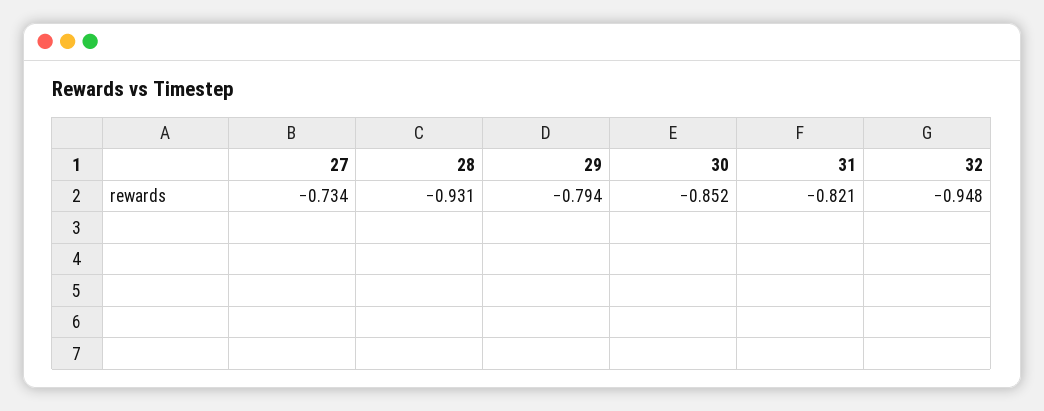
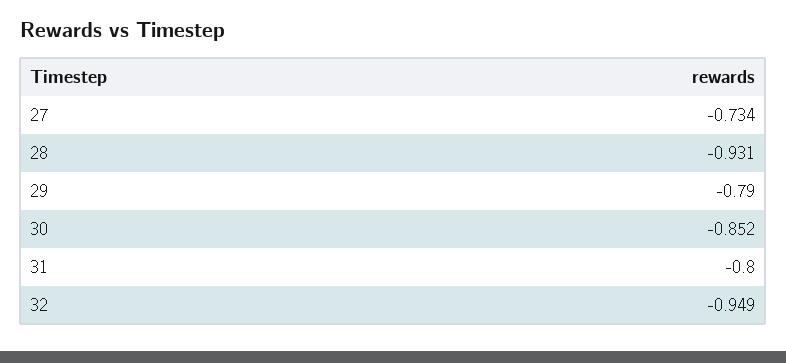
  {
    "27": -0.734,
    "28": -0.931,
-   "29": -0.794,
+   "29": -0.79,
    "30": -0.852,
-   "31": -0.821,
+   "31": -0.8,
-   "32": -0.948
+   "32": -0.949
  }

